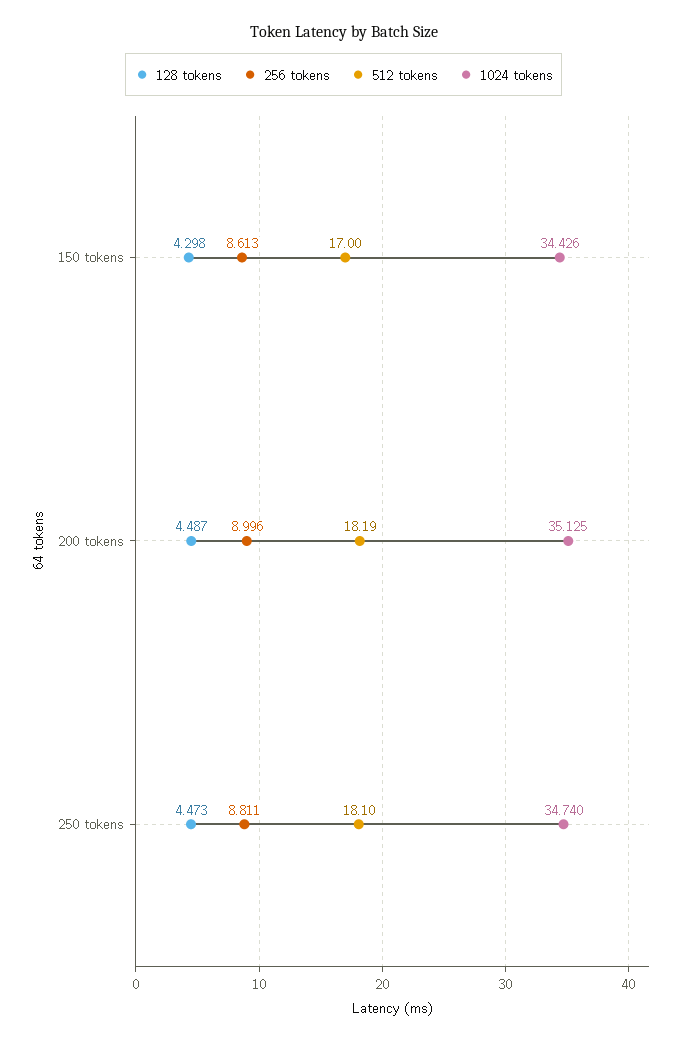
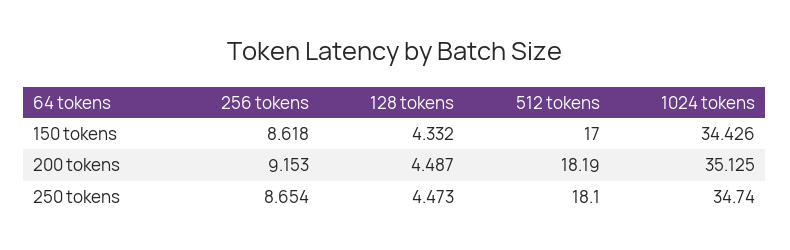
  {
    "128 tokens": {
-     "150 tokens": 4.298,
+     "150 tokens": 4.332,
      "200 tokens": 4.487,
      "250 tokens": 4.473
    },
    "256 tokens": {
-     "150 tokens": 8.613,
+     "150 tokens": 8.618,
-     "200 tokens": 8.996,
+     "200 tokens": 9.153,
-     "250 tokens": 8.811
+     "250 tokens": 8.654
    },
    "512 tokens": {
      "150 tokens": 17,
      "200 tokens": 18.19,
      "250 tokens": 18.1
    },
    "1024 tokens": {
      "150 tokens": 34.426,
      "200 tokens": 35.125,
      "250 tokens": 34.74
    }
  }

